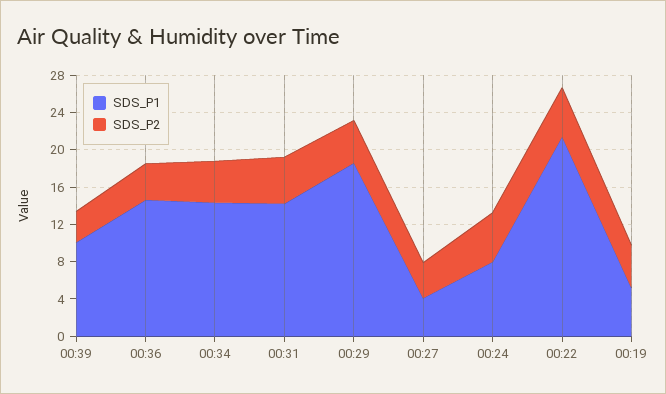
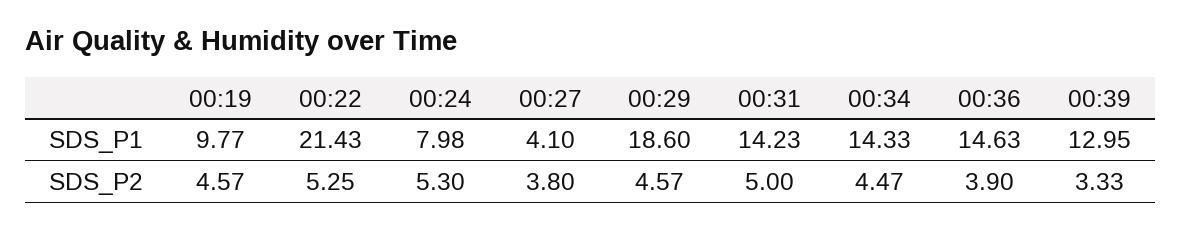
  {
    "SDS_P1": {
-     "00:39": 10,
+     "00:39": 12.95,
      "00:36": 14.63,
      "00:34": 14.33,
      "00:31": 14.23,
      "00:29": 18.6,
      "00:27": 4.1,
      "00:24": 7.98,
      "00:22": 21.43,
-     "00:19": 5
+     "00:19": 9.77
    },
    "SDS_P2": {
      "00:39": 3.33,
      "00:36": 3.9,
      "00:34": 4.47,
      "00:31": 5,
      "00:29": 4.57,
      "00:27": 3.8,
      "00:24": 5.3,
      "00:22": 5.25,
      "00:19": 4.57
    }
  }

